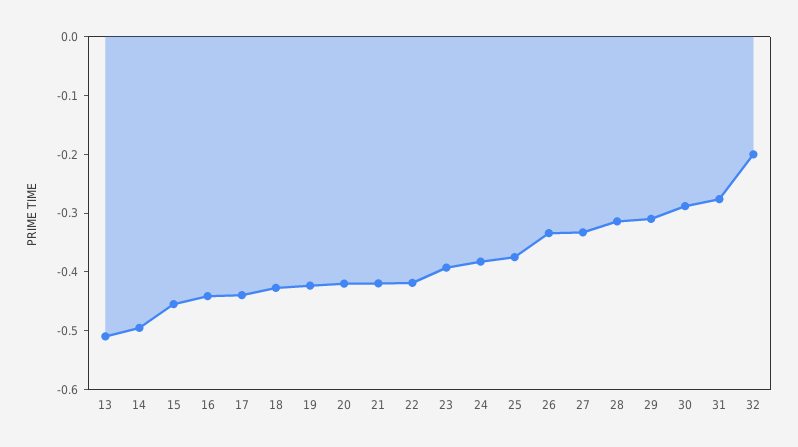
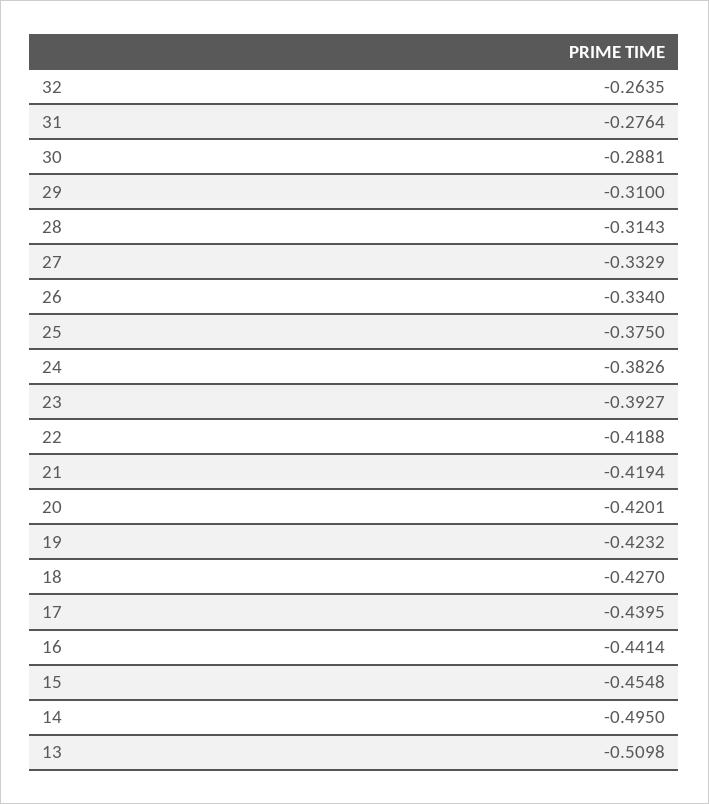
  {
    "13": -0.5098,
    "14": -0.495,
    "15": -0.4548,
    "16": -0.4414,
    "17": -0.4395,
    "18": -0.427,
    "19": -0.4232,
    "20": -0.4201,
    "21": -0.4194,
    "22": -0.4188,
    "23": -0.3927,
    "24": -0.3826,
    "25": -0.375,
    "26": -0.334,
    "27": -0.3329,
    "28": -0.3143,
    "29": -0.31,
    "30": -0.2881,
    "31": -0.2764,
-   "32": -0.2
+   "32": -0.2635
  }

